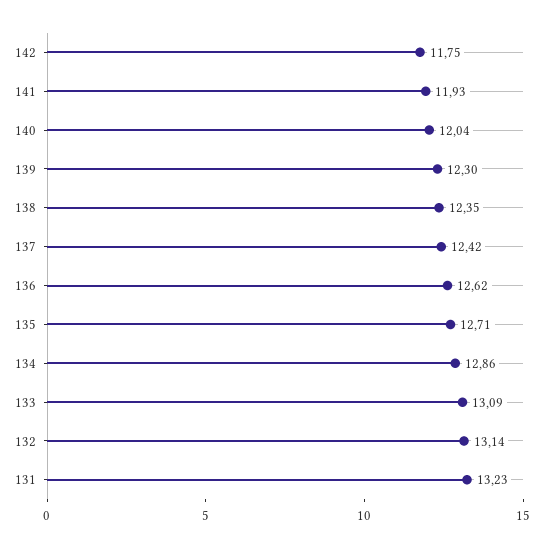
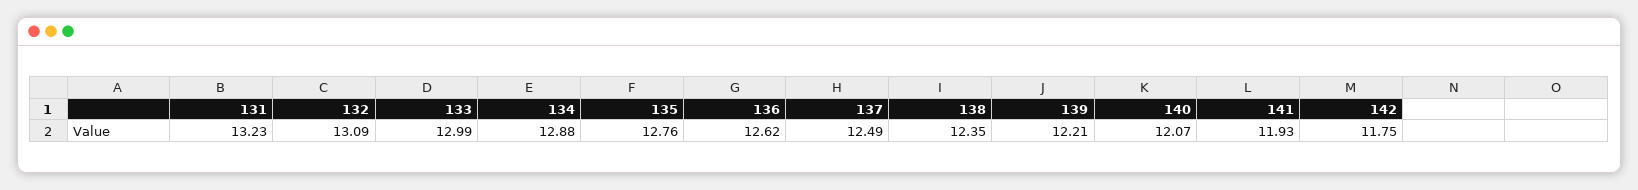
  {
    "142": 11.75,
    "141": 11.93,
-   "140": 12.04,
+   "140": 12.07,
-   "139": 12.3,
+   "139": 12.21,
    "138": 12.35,
-   "137": 12.42,
+   "137": 12.49,
    "136": 12.62,
-   "135": 12.71,
+   "135": 12.76,
-   "134": 12.86,
+   "134": 12.88,
-   "133": 13.09,
+   "133": 12.99,
-   "132": 13.14,
+   "132": 13.09,
    "131": 13.23
  }

